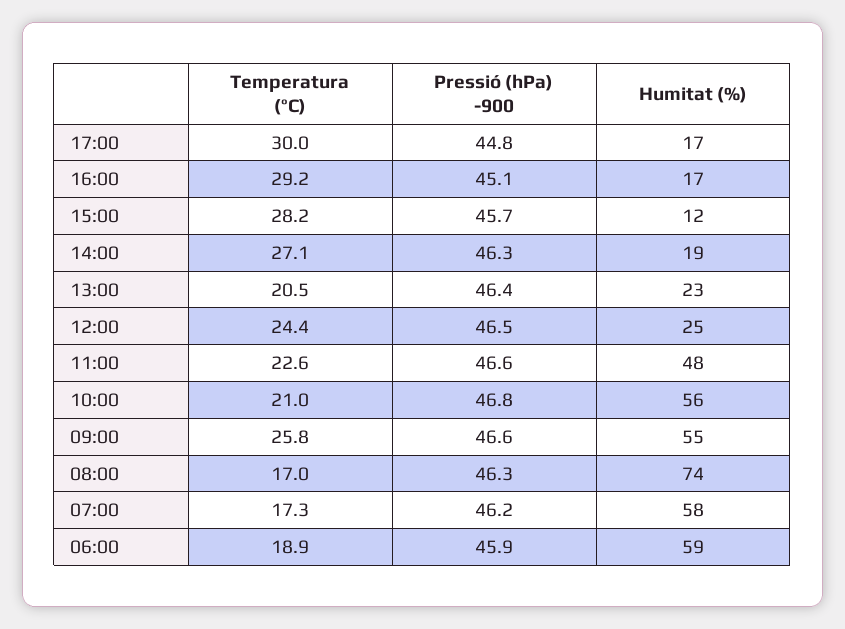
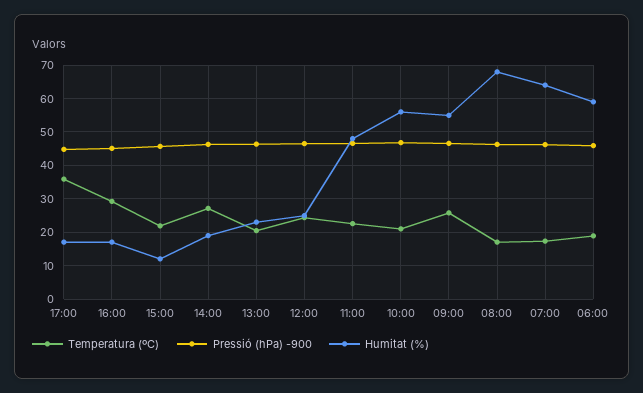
  {
    "Temperatura (ºC)": {
-     "17:00": 30,
+     "17:00": 36,
      "16:00": 29.2,
-     "15:00": 28.2,
+     "15:00": 22,
      "14:00": 27.1,
      "13:00": 20.5,
      "12:00": 24.4,
      "11:00": 22.6,
      "10:00": 21,
      "09:00": 25.8,
      "08:00": 17,
      "07:00": 17.3,
      "06:00": 18.9
    },
    "Pressió (hPa) -900": {
      "17:00": 44.8,
      "16:00": 45.1,
      "15:00": 45.7,
      "14:00": 46.3,
      "13:00": 46.4,
      "12:00": 46.5,
      "11:00": 46.6,
      "10:00": 46.8,
      "09:00": 46.6,
      "08:00": 46.3,
      "07:00": 46.2,
      "06:00": 45.9
    },
    "Humitat (%)": {
      "17:00": 17,
      "16:00": 17,
      "15:00": 12,
      "14:00": 19,
      "13:00": 23,
      "12:00": 25,
      "11:00": 48,
      "10:00": 56,
      "09:00": 55,
-     "08:00": 74,
+     "08:00": 68,
-     "07:00": 58,
+     "07:00": 64,
      "06:00": 59
    }
  }

